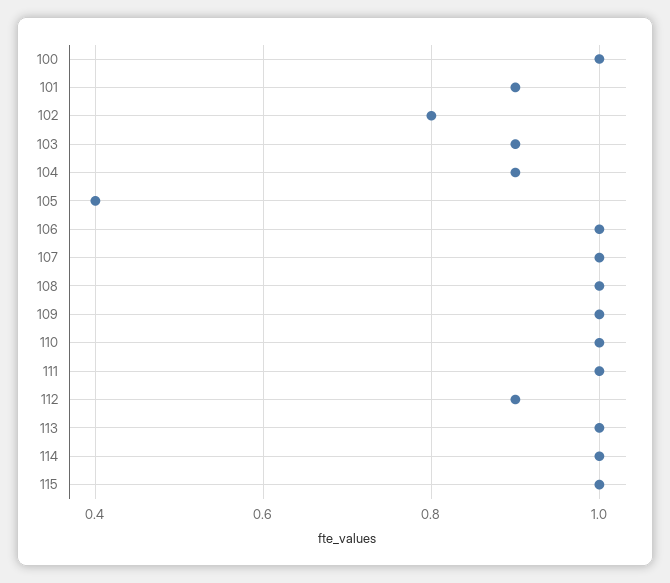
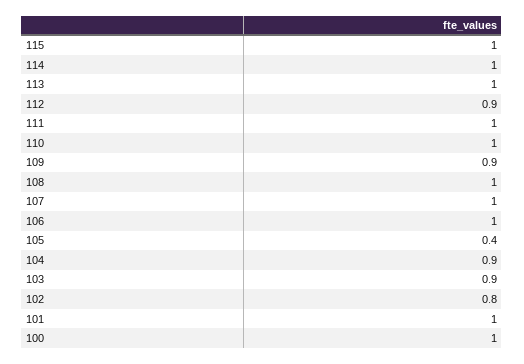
  {
    "100": 1,
-   "101": 0.9,
+   "101": 1,
    "102": 0.8,
    "103": 0.9,
    "104": 0.9,
    "105": 0.4,
    "106": 1,
    "107": 1,
    "108": 1,
-   "109": 1,
+   "109": 0.9,
    "110": 1,
    "111": 1,
    "112": 0.9,
    "113": 1,
    "114": 1,
    "115": 1
  }

